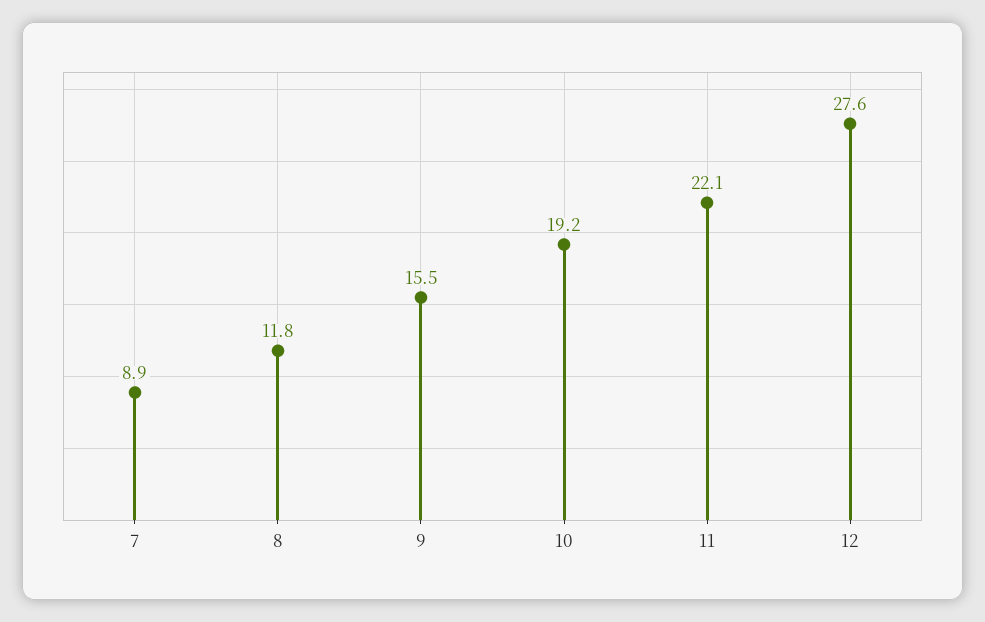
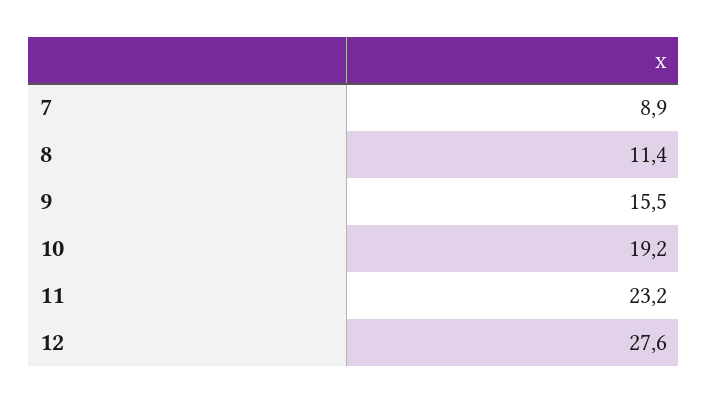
  {
    "7": 8.9,
-   "8": 11.8,
+   "8": 11.4,
    "9": 15.5,
    "10": 19.2,
-   "11": 22.1,
+   "11": 23.2,
    "12": 27.6
  }

